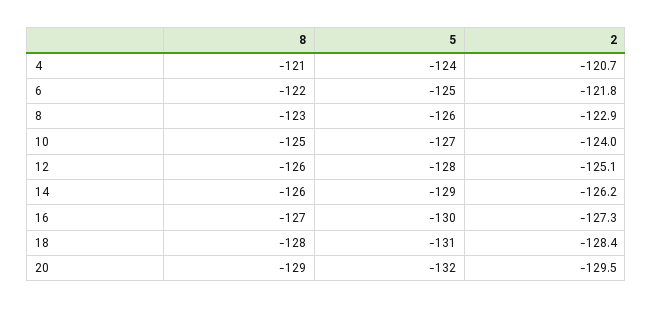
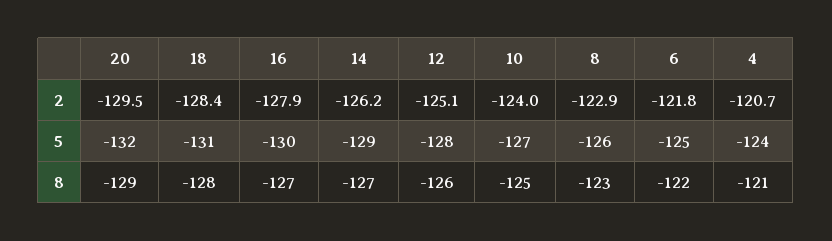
  {
    "8": {
      "4": -121,
      "6": -122,
      "8": -123,
      "10": -125,
      "12": -126,
-     "14": -126,
+     "14": -127,
      "16": -127,
      "18": -128,
      "20": -129
    },
    "5": {
      "4": -124,
      "6": -125,
      "8": -126,
      "10": -127,
      "12": -128,
      "14": -129,
      "16": -130,
      "18": -131,
      "20": -132
    },
    "2": {
      "4": -120.7,
      "6": -121.8,
      "8": -122.9,
      "10": -124,
      "12": -125.1,
      "14": -126.2,
-     "16": -127.3,
+     "16": -127.9,
      "18": -128.4,
      "20": -129.5
    }
  }

